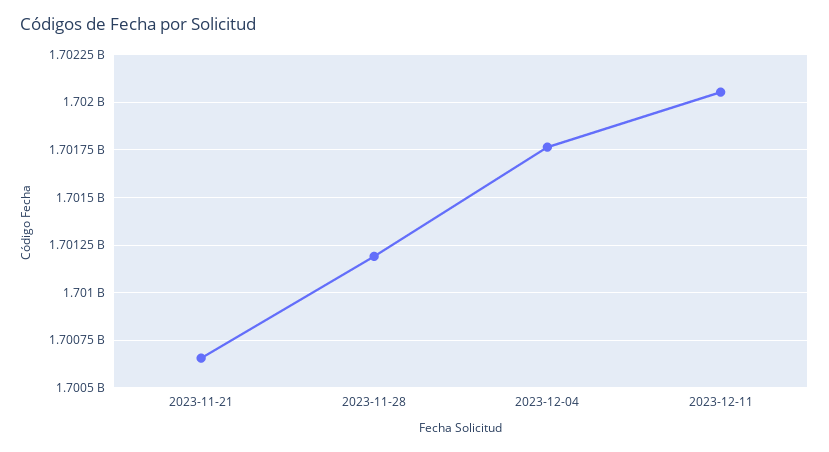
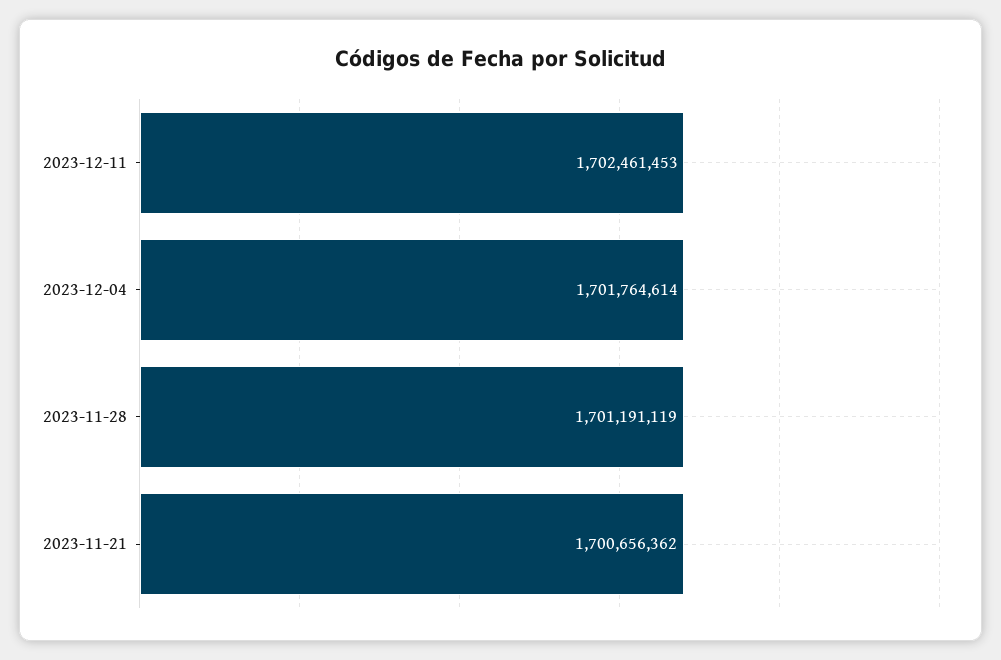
  {
    "2023-11-21": 1700656362,
    "2023-11-28": 1701191119,
    "2023-12-04": 1701764614,
-   "2023-12-11": 1702050000
+   "2023-12-11": 1702461453
  }

